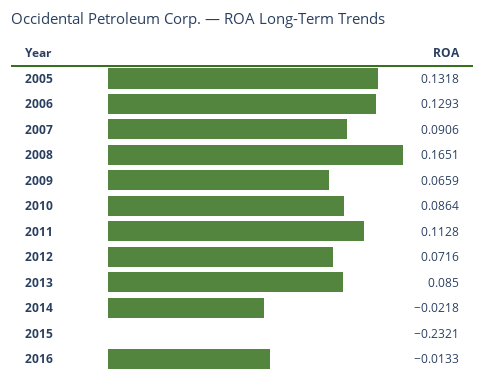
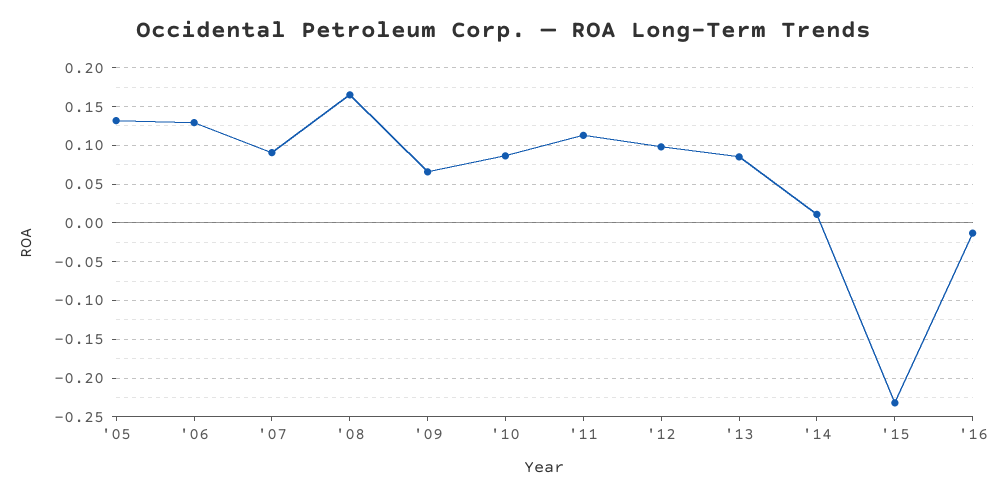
  {
    "2005": 0.1318,
    "2006": 0.1293,
    "2007": 0.0906,
    "2008": 0.1651,
    "2009": 0.0659,
    "2010": 0.0864,
    "2011": 0.1128,
-   "2012": 0.0716,
+   "2012": 0.1,
    "2013": 0.085,
-   "2014": -0.0218,
+   "2014": 0.01,
    "2015": -0.2321,
    "2016": -0.0133
  }

